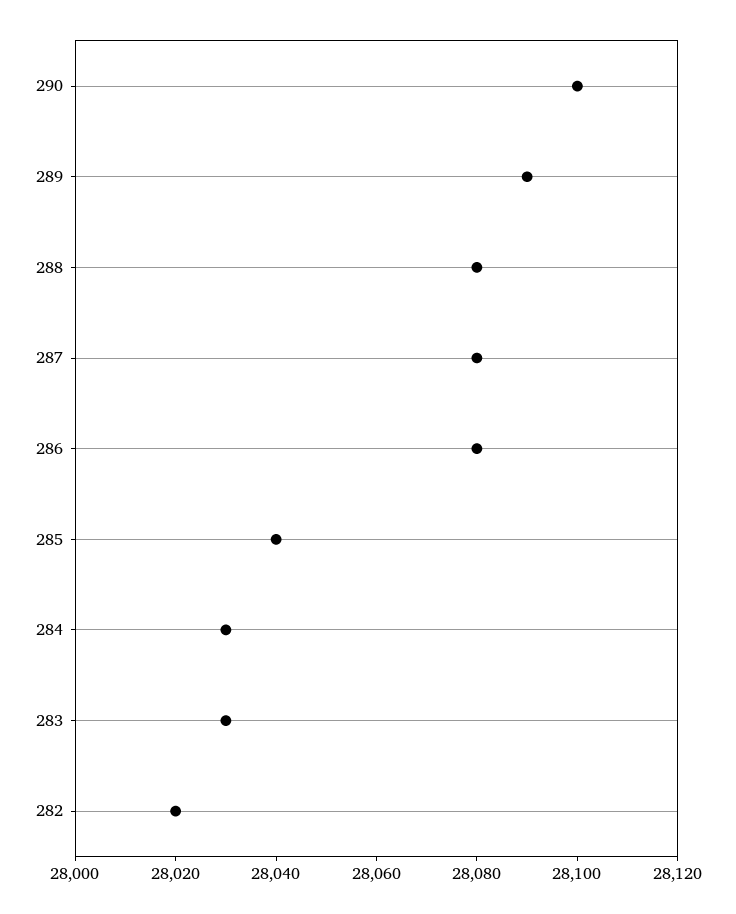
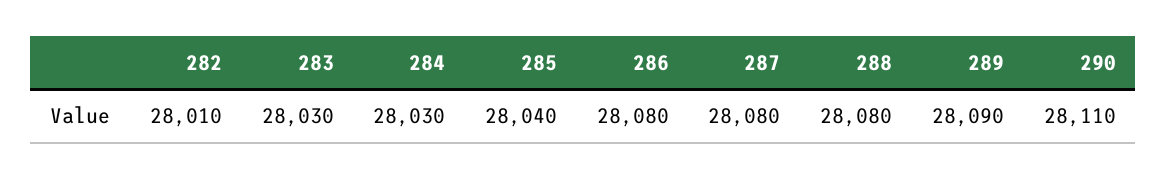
  {
-   "290": 28100,
+   "290": 28110,
    "289": 28090,
    "288": 28080,
    "287": 28080,
    "286": 28080,
    "285": 28040,
    "284": 28030,
    "283": 28030,
-   "282": 28020
+   "282": 28010
  }

